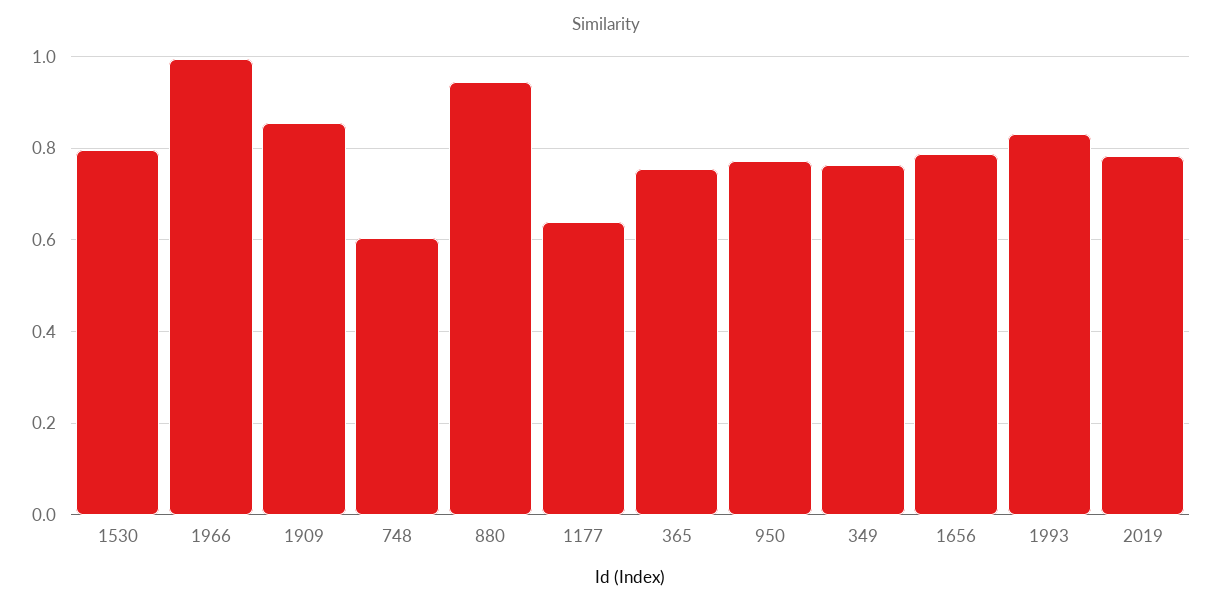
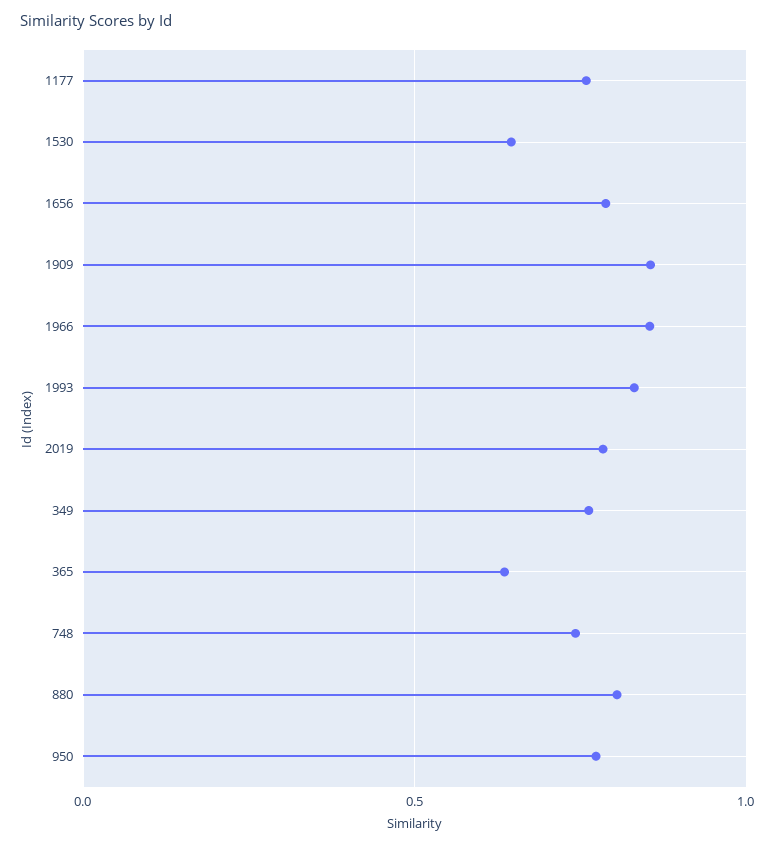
  {
-   "1530": 0.8,
+   "1530": 0.65,
-   "1966": 1,
+   "1966": 0.85,
    "1909": 0.86,
-   "748": 0.6,
+   "748": 0.75,
-   "880": 0.94,
+   "880": 0.8,
-   "1177": 0.64,
+   "1177": 0.75,
-   "365": 0.76,
+   "365": 0.65,
    "950": 0.78,
    "349": 0.76,
    "1656": 0.78,
    "1993": 0.84,
    "2019": 0.78
  }

